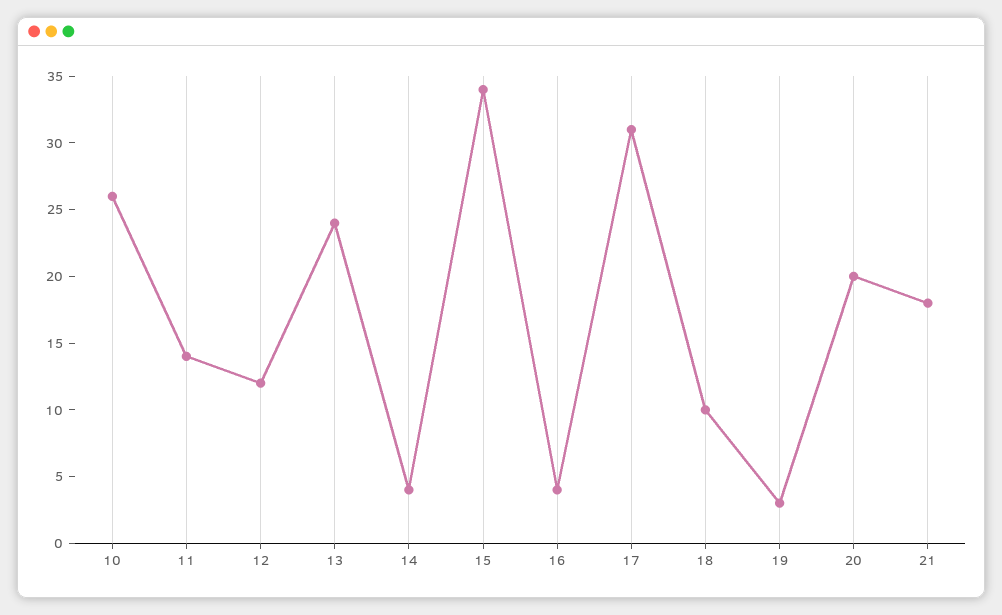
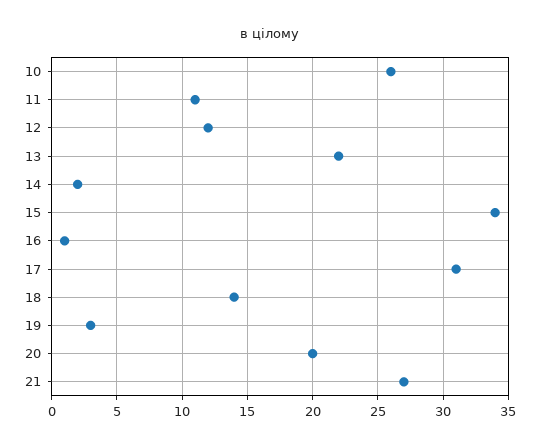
  {
    "10": 26,
-   "11": 14,
+   "11": 11,
    "12": 12,
-   "13": 24,
+   "13": 22,
-   "14": 4,
+   "14": 2,
    "15": 34,
-   "16": 4,
+   "16": 1,
    "17": 31,
-   "18": 10,
+   "18": 14,
    "19": 3,
    "20": 20,
-   "21": 18
+   "21": 27
  }

